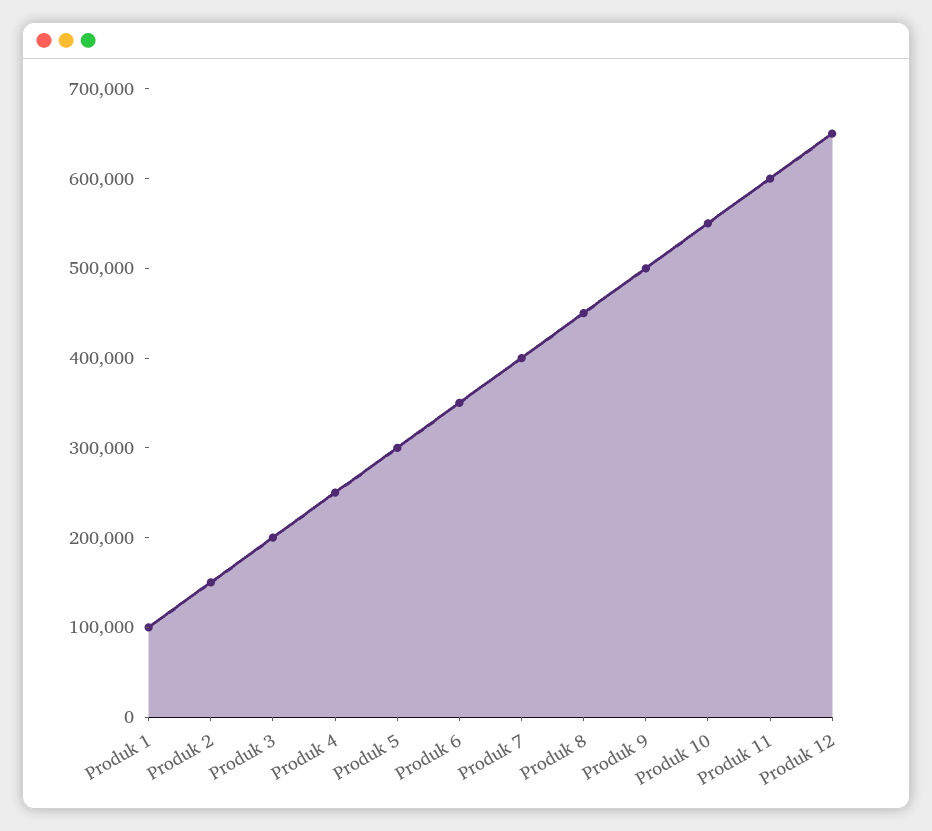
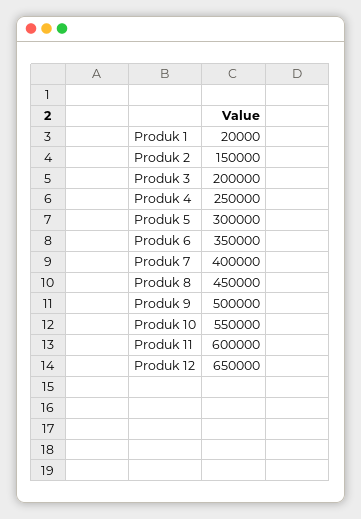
  {
-   "Produk 1": 100000,
+   "Produk 1": 20000,
    "Produk 2": 150000,
    "Produk 3": 200000,
    "Produk 4": 250000,
    "Produk 5": 300000,
    "Produk 6": 350000,
    "Produk 7": 400000,
    "Produk 8": 450000,
    "Produk 9": 500000,
    "Produk 10": 550000,
    "Produk 11": 600000,
    "Produk 12": 650000
  }

